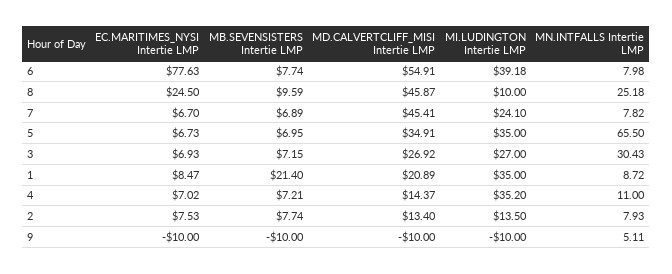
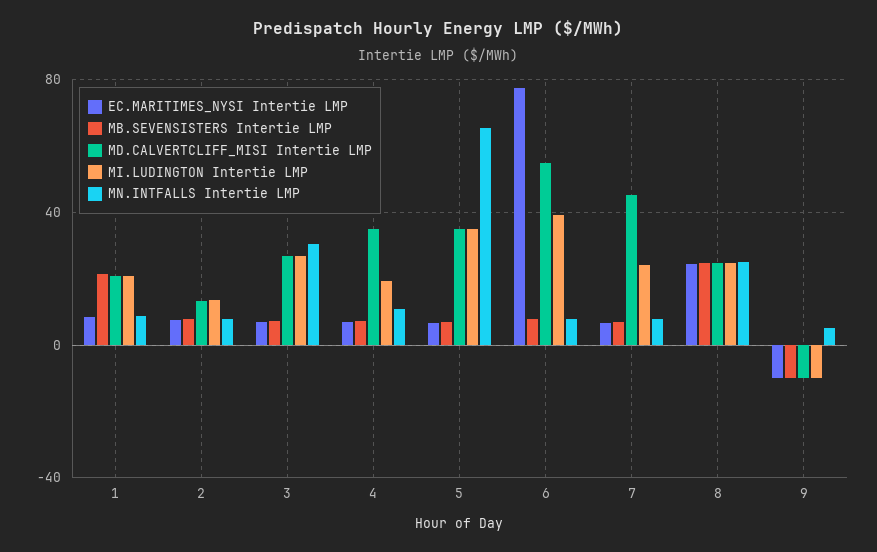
  {
    "EC.MARITIMES_NYSI Intertie LMP": {
      "6": 77.63,
      "8": 24.5,
      "7": 6.7,
      "5": 6.73,
      "3": 6.93,
      "1": 8.47,
      "4": 7.02,
      "2": 7.53,
      "9": -10
    },
    "MB.SEVENSISTERS Intertie LMP": {
      "6": 7.74,
-     "8": 9.59,
+     "8": 25,
      "7": 6.89,
      "5": 6.95,
      "3": 7.15,
      "1": 21.4,
      "4": 7.21,
      "2": 7.74,
      "9": -10
    },
    "MD.CALVERTCLIFF_MISI Intertie LMP": {
      "6": 54.91,
-     "8": 45.87,
+     "8": 25,
      "7": 45.41,
      "5": 34.91,
      "3": 26.92,
      "1": 20.89,
-     "4": 14.37,
+     "4": 35,
      "2": 13.4,
      "9": -10
    },
    "MI.LUDINGTON Intertie LMP": {
      "6": 39.18,
-     "8": 10,
+     "8": 25,
      "7": 24.1,
      "5": 35,
      "3": 27,
-     "1": 35,
+     "1": 20,
-     "4": 35.2,
+     "4": 20,
      "2": 13.5,
      "9": -10
    },
    "MN.INTFALLS Intertie LMP": {
      "6": 7.98,
      "8": 25.18,
      "7": 7.82,
      "5": 65.5,
      "3": 30.43,
      "1": 8.72,
      "4": 11,
      "2": 7.93,
      "9": 5.11
    }
  }

